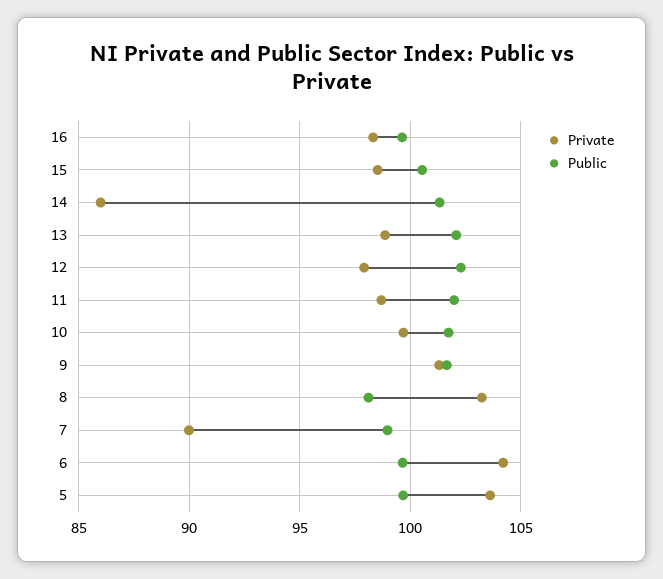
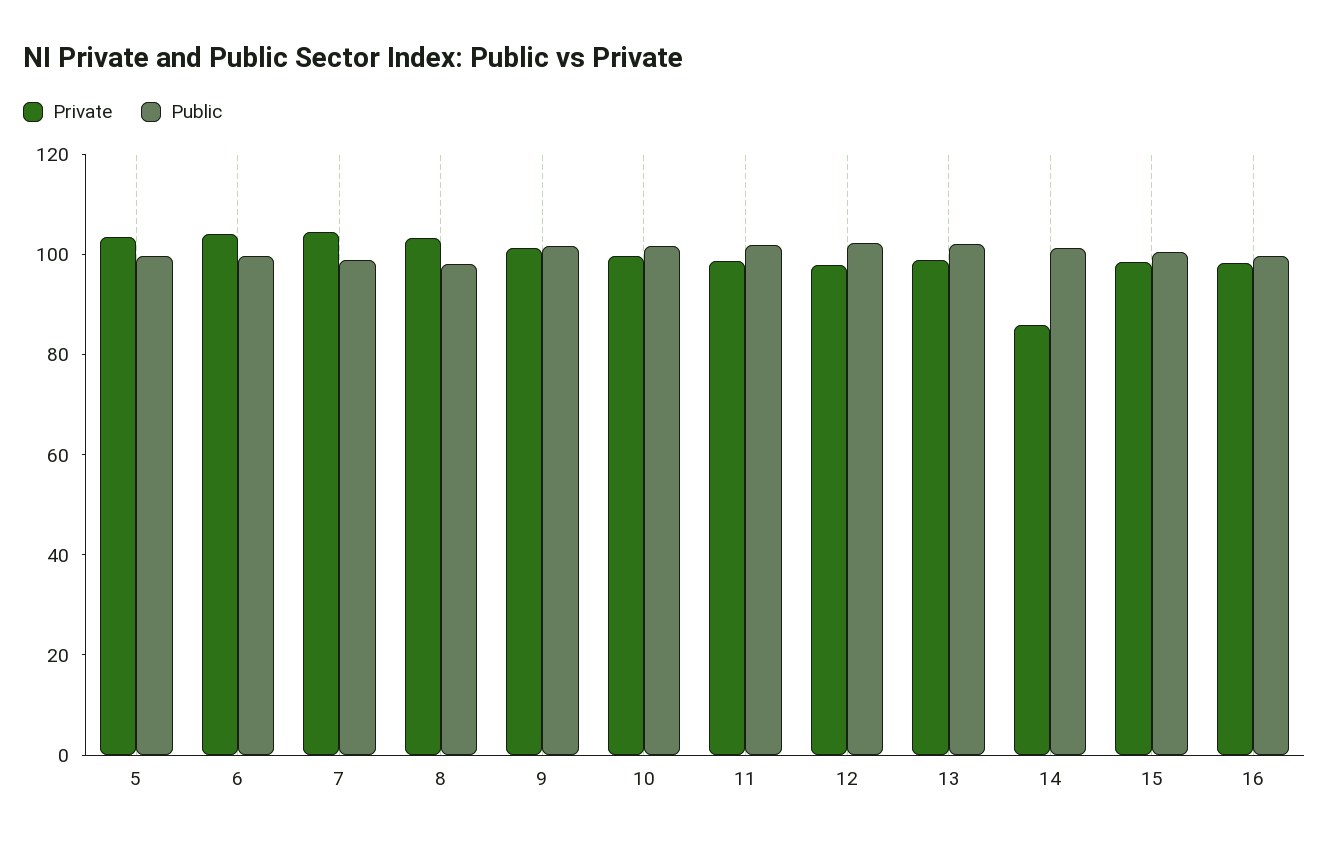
  {
    "Private": {
      "16": 98.5,
      "15": 98.5,
      "14": 86,
      "13": 99,
      "12": 98,
      "11": 98.5,
      "10": 99.5,
      "9": 101.5,
      "8": 103.5,
-     "7": 90,
+     "7": 105,
      "6": 104,
      "5": 103.5
    },
    "Public": {
      "16": 99.5,
      "15": 100.5,
      "14": 101.5,
      "13": 102,
      "12": 102.5,
      "11": 102,
      "10": 101.5,
      "9": 101.5,
      "8": 98,
      "7": 99,
      "6": 99.5,
      "5": 99.5
    }
  }

